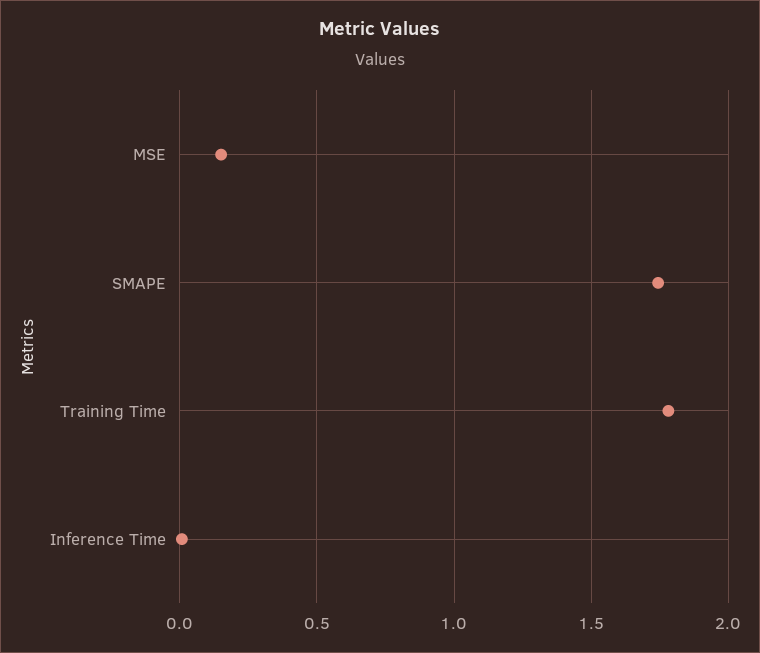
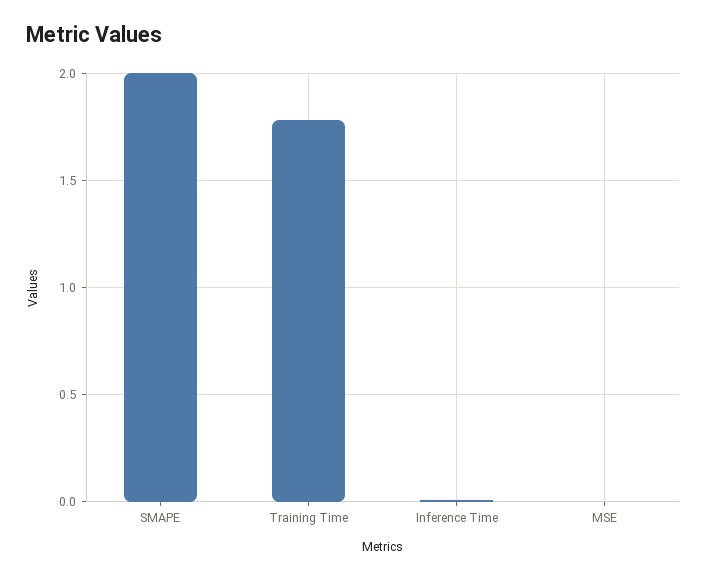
  {
-   "MSE": 0.15,
+   "MSE": 0,
-   "SMAPE": 1.75,
+   "SMAPE": 2,
    "Training Time": 1.8,
    "Inference Time": 0
  }

